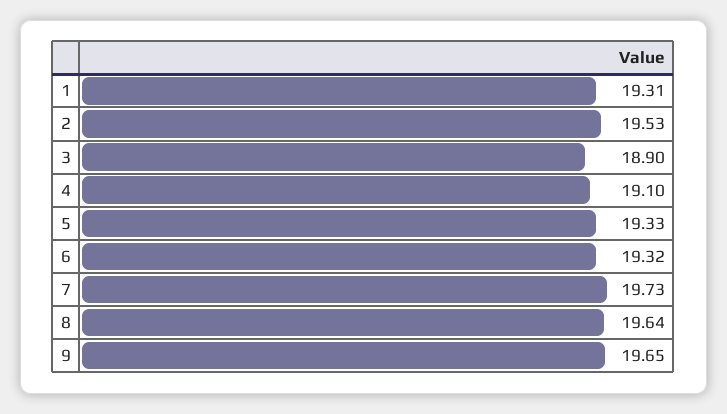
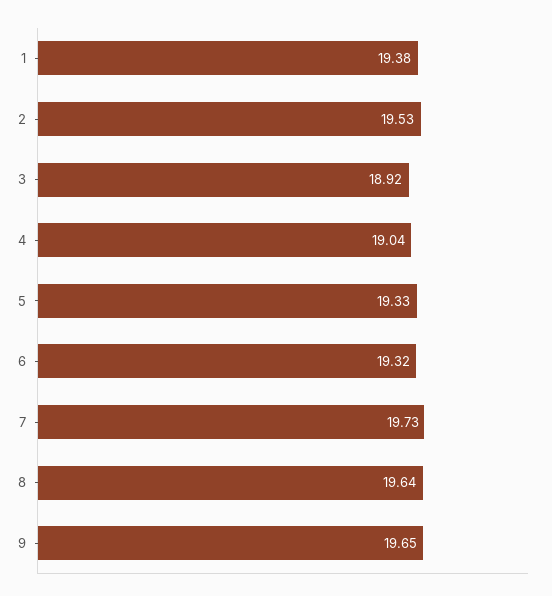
  {
-   "1": 19.31,
+   "1": 19.38,
    "2": 19.53,
-   "3": 18.9,
+   "3": 18.92,
-   "4": 19.1,
+   "4": 19.04,
    "5": 19.33,
    "6": 19.32,
    "7": 19.73,
    "8": 19.64,
    "9": 19.65
  }

